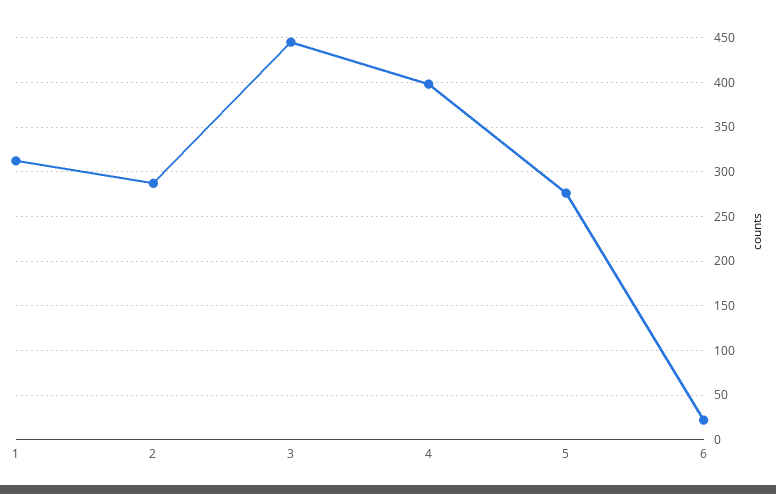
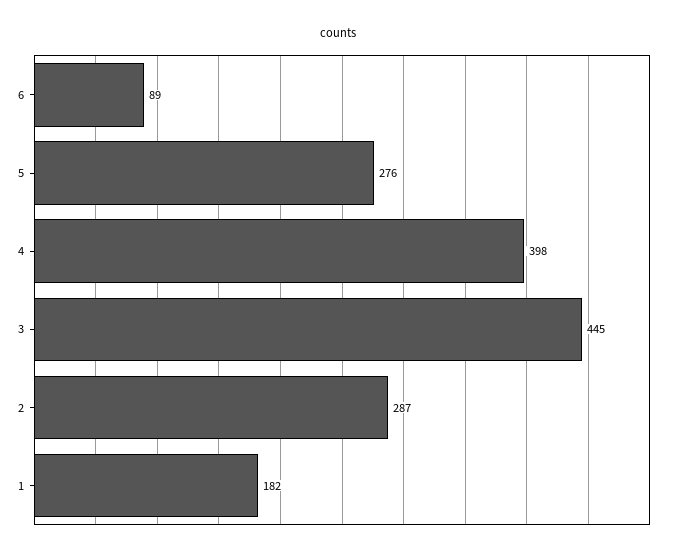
  {
-   "1": 310,
+   "1": 182,
    "2": 287,
    "3": 445,
    "4": 398,
    "5": 276,
-   "6": 20
+   "6": 89
  }

